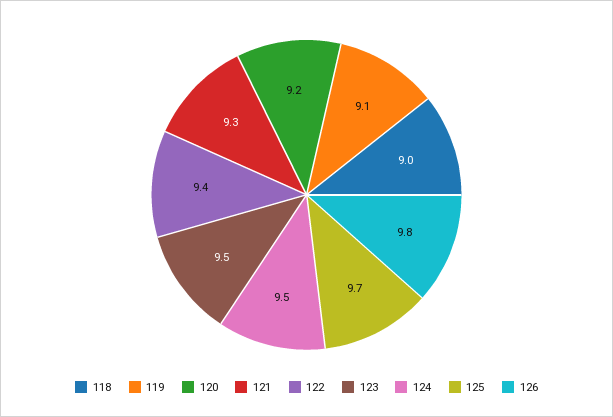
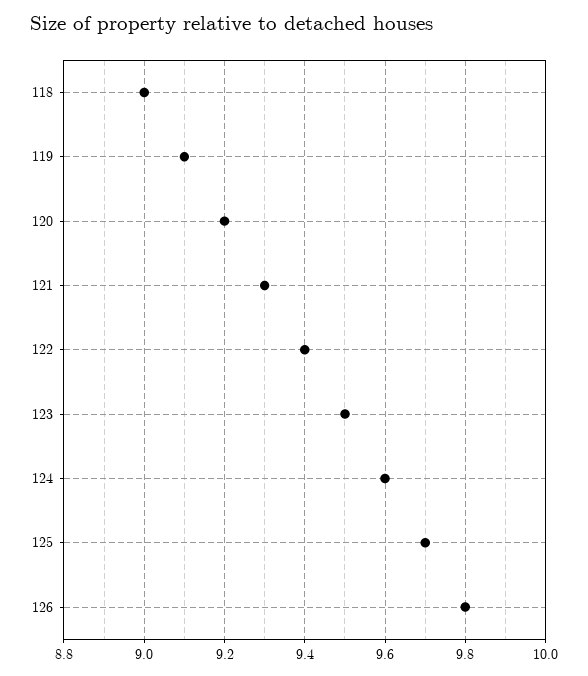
  {
    "118": 9,
    "119": 9.1,
    "120": 9.2,
    "121": 9.3,
    "122": 9.4,
    "123": 9.5,
-   "124": 9.5,
+   "124": 9.6,
    "125": 9.7,
    "126": 9.8
  }

